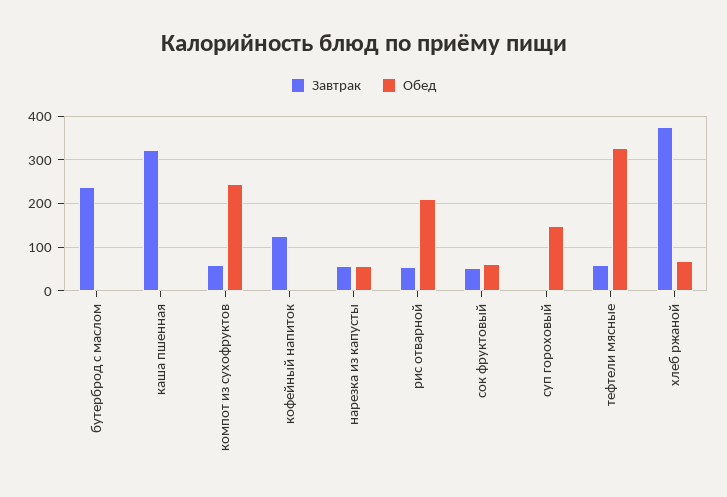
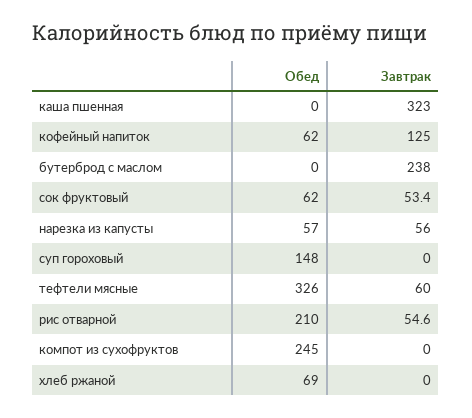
  {
    "Завтрак": {
      "бутерброд с маслом": 238,
      "каша пшенная": 323,
-     "компот из сухофруктов": 60,
+     "компот из сухофруктов": 0,
      "кофейный напиток": 125,
      "нарезка из капусты": 56,
      "рис отварной": 54.6,
      "сок фруктовый": 53.4,
      "суп гороховый": 0,
      "тефтели мясные": 60,
-     "хлеб ржаной": 380
+     "хлеб ржаной": 0
    },
    "Обед": {
      "бутерброд с маслом": 0,
      "каша пшенная": 0,
      "компот из сухофруктов": 245,
-     "кофейный напиток": 0,
+     "кофейный напиток": 62,
      "нарезка из капусты": 57,
      "рис отварной": 210,
      "сок фруктовый": 62,
      "суп гороховый": 148,
      "тефтели мясные": 326,
      "хлеб ржаной": 69
    }
  }

